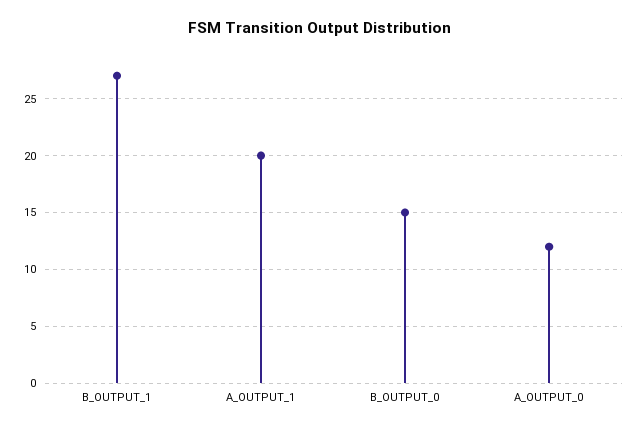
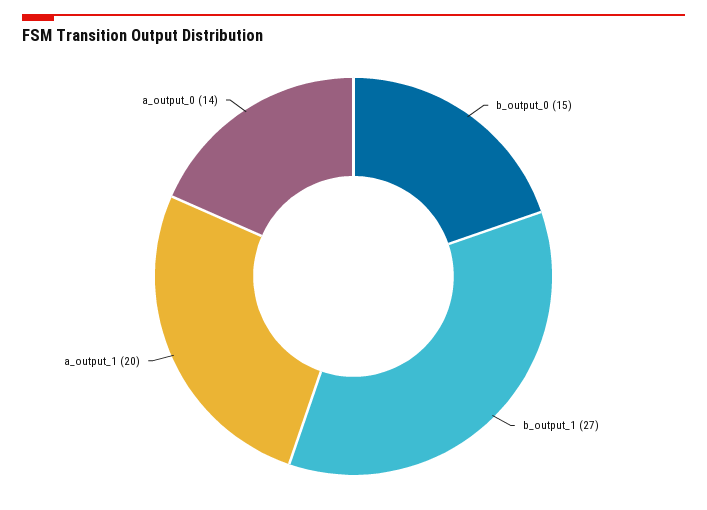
  {
    "B_OUTPUT_1": 27,
    "A_OUTPUT_1": 20,
    "B_OUTPUT_0": 15,
-   "A_OUTPUT_0": 12
+   "A_OUTPUT_0": 14
  }

